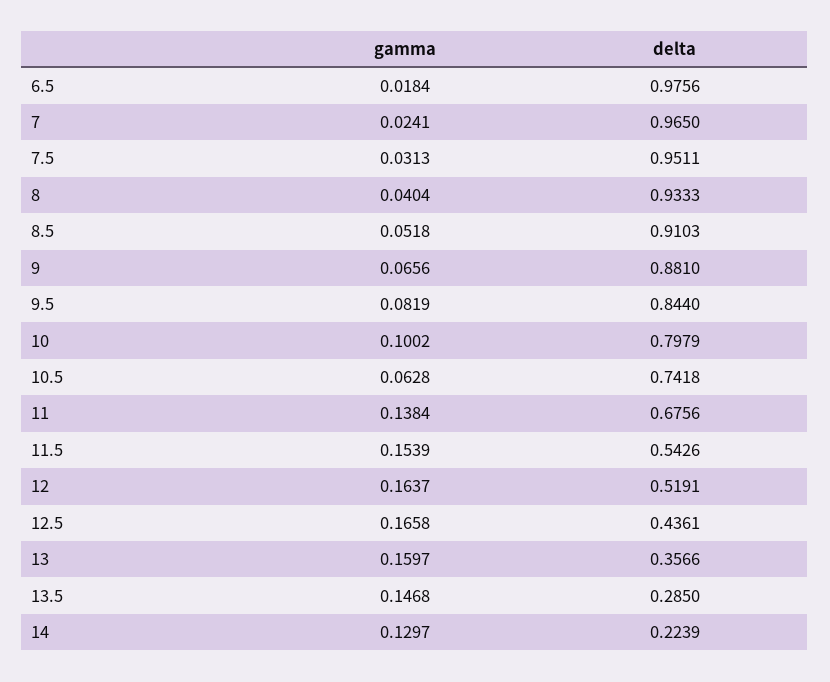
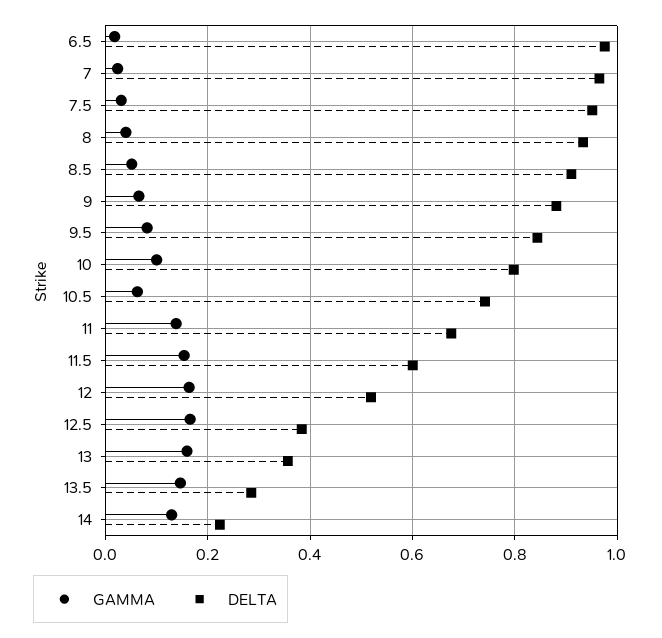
  {
    "gamma": {
      "6.5": 0.0184,
      "7": 0.0241,
      "7.5": 0.0313,
      "8": 0.0404,
      "8.5": 0.0518,
      "9": 0.0656,
      "9.5": 0.0819,
      "10": 0.1002,
      "10.5": 0.0628,
      "11": 0.1384,
      "11.5": 0.1539,
      "12": 0.1637,
      "12.5": 0.1658,
      "13": 0.1597,
      "13.5": 0.1468,
      "14": 0.1297
    },
    "delta": {
      "6.5": 0.9756,
      "7": 0.965,
      "7.5": 0.9511,
      "8": 0.9333,
      "8.5": 0.9103,
      "9": 0.881,
      "9.5": 0.844,
      "10": 0.7979,
      "10.5": 0.7418,
      "11": 0.6756,
-     "11.5": 0.5426,
+     "11.5": 0.6,
      "12": 0.5191,
-     "12.5": 0.4361,
+     "12.5": 0.38,
      "13": 0.3566,
      "13.5": 0.285,
      "14": 0.2239
    }
  }

